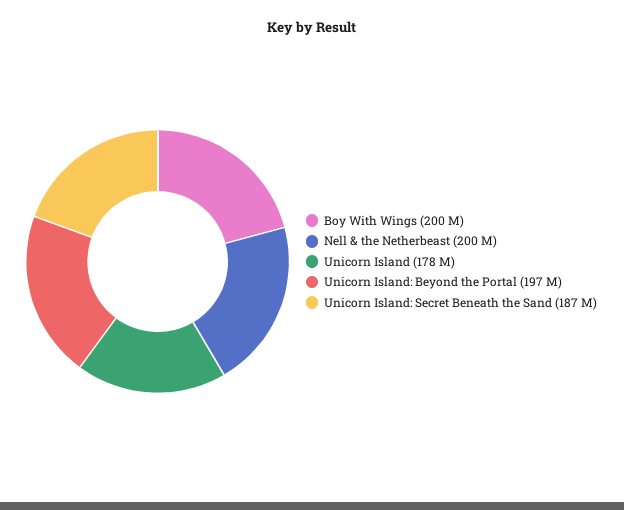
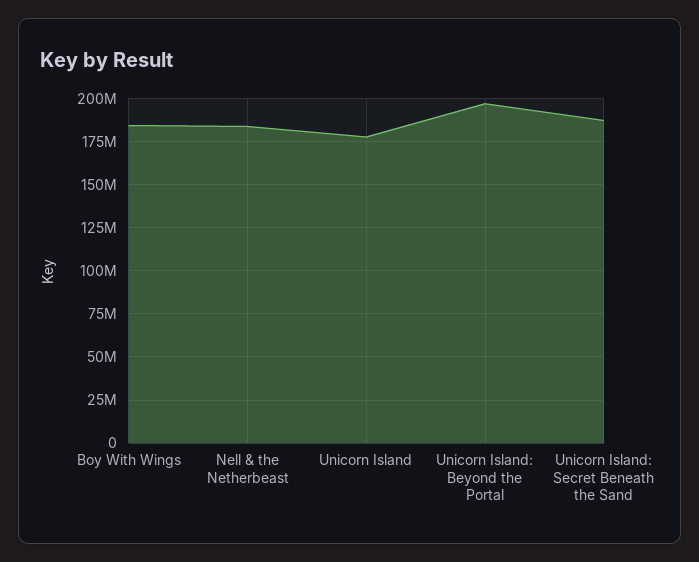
  {
-   "Boy With Wings": 200000000,
+   "Boy With Wings": 185000000,
-   "Nell & the Netherbeast": 200000000,
+   "Nell & the Netherbeast": 185000000,
    "Unicorn Island": 178000000,
    "Unicorn Island: Beyond the Portal": 197000000,
    "Unicorn Island: Secret Beneath the Sand": 187000000
  }

